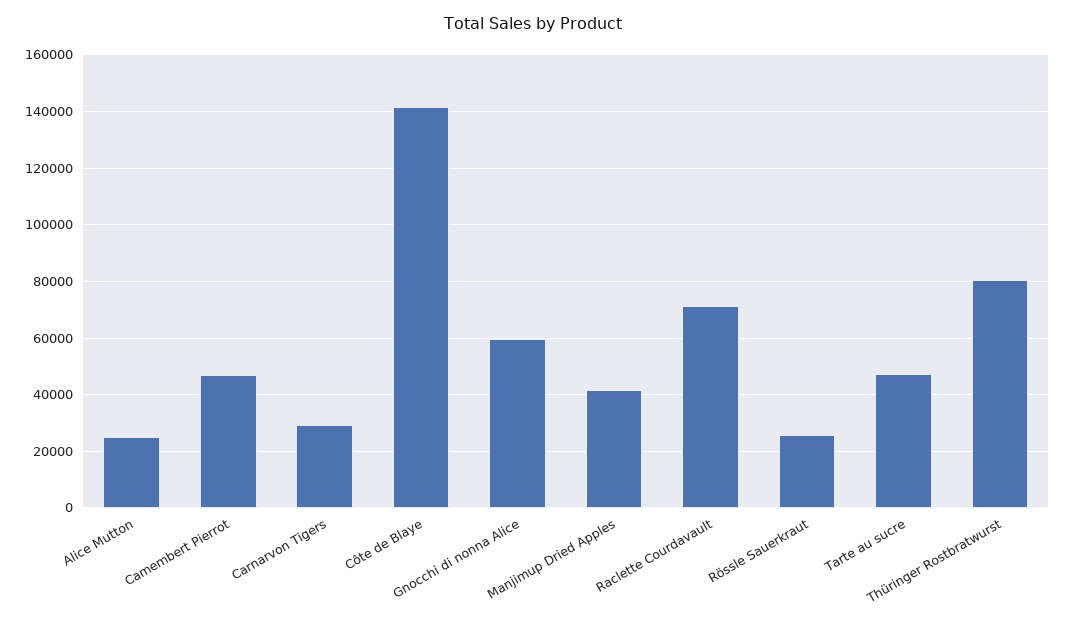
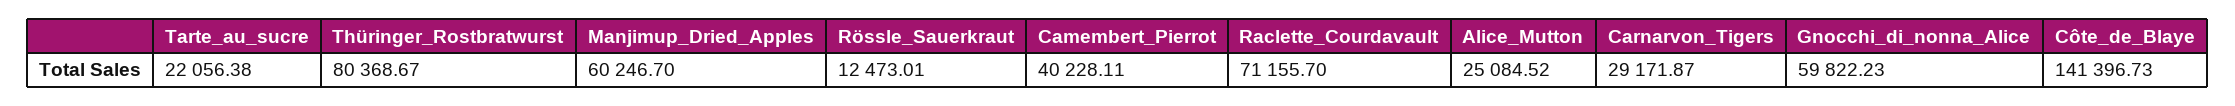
  {
    "Alice Mutton": 25084.52,
-   "Camembert Pierrot": 47500,
+   "Camembert Pierrot": 40228.11,
    "Carnarvon Tigers": 29171.87,
    "Côte de Blaye": 141396.73,
    "Gnocchi di nonna Alice": 59822.23,
-   "Manjimup Dried Apples": 42500,
+   "Manjimup Dried Apples": 60246.7,
    "Raclette Courdavault": 71155.7,
-   "Rössle Sauerkraut": 25000,
+   "Rössle Sauerkraut": 12473.01,
-   "Tarte au sucre": 47500,
+   "Tarte au sucre": 22056.38,
    "Thüringer Rostbratwurst": 80368.67
  }

